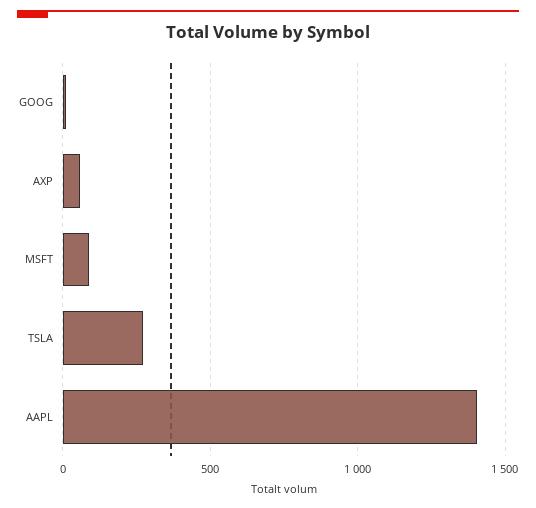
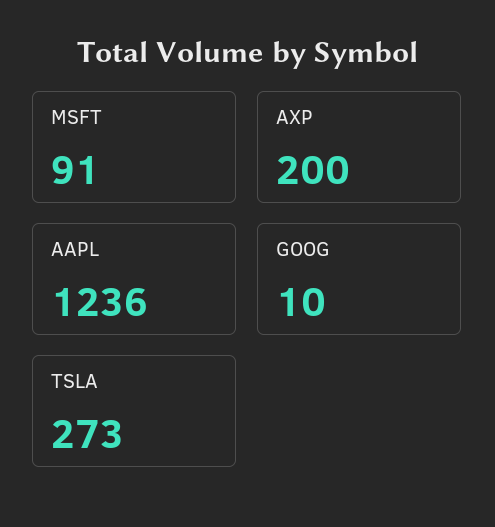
  {
    "GOOG": 10,
-   "AXP": 50,
+   "AXP": 200,
    "MSFT": 91,
    "TSLA": 273,
-   "AAPL": 1400
+   "AAPL": 1236
  }

